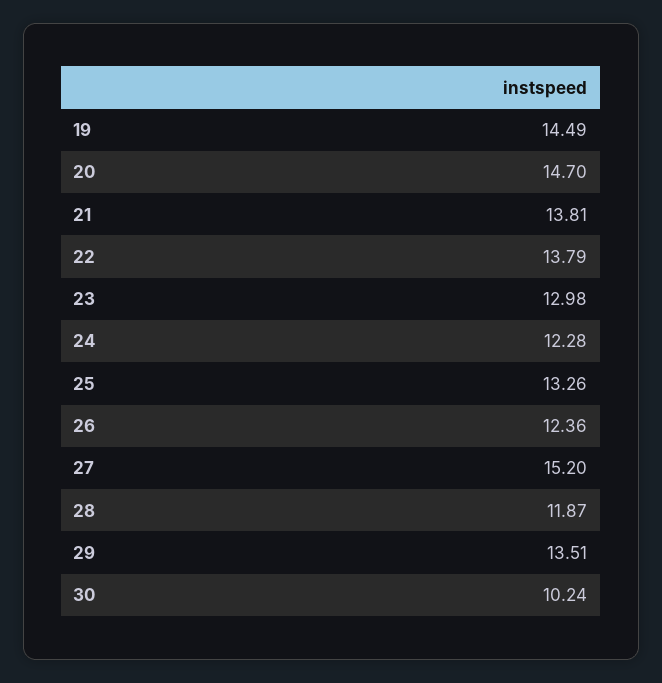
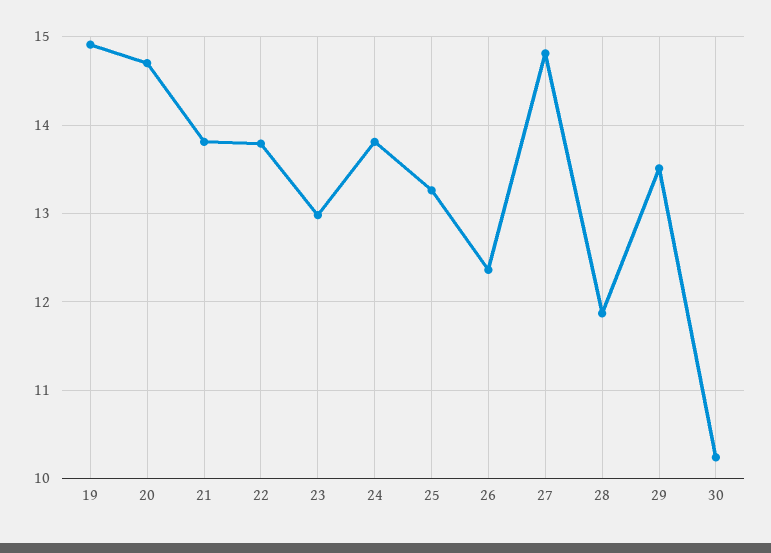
  {
-   "19": 14.49,
+   "19": 14.9,
    "20": 14.7,
    "21": 13.81,
    "22": 13.79,
    "23": 12.98,
-   "24": 12.28,
+   "24": 13.8,
    "25": 13.26,
    "26": 12.36,
-   "27": 15.2,
+   "27": 14.8,
    "28": 11.87,
    "29": 13.51,
    "30": 10.24
  }

